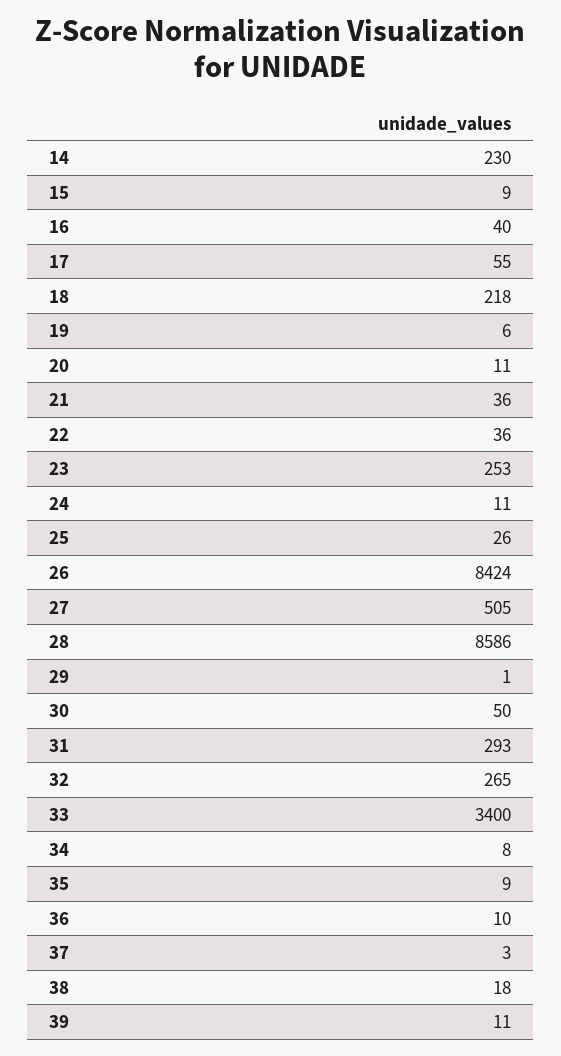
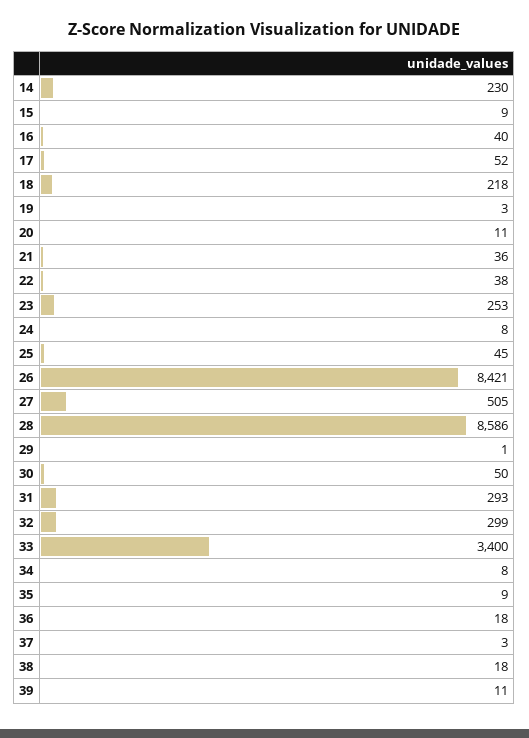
  {
    "14": 230,
    "15": 9,
    "16": 40,
-   "17": 55,
+   "17": 52,
    "18": 218,
-   "19": 6,
+   "19": 3,
    "20": 11,
    "21": 36,
-   "22": 36,
+   "22": 38,
    "23": 253,
-   "24": 11,
+   "24": 8,
-   "25": 26,
+   "25": 45,
-   "26": 8424,
+   "26": 8421,
    "27": 505,
    "28": 8586,
    "29": 1,
    "30": 50,
    "31": 293,
-   "32": 265,
+   "32": 299,
    "33": 3400,
    "34": 8,
    "35": 9,
-   "36": 10,
+   "36": 18,
    "37": 3,
    "38": 18,
    "39": 11
  }

